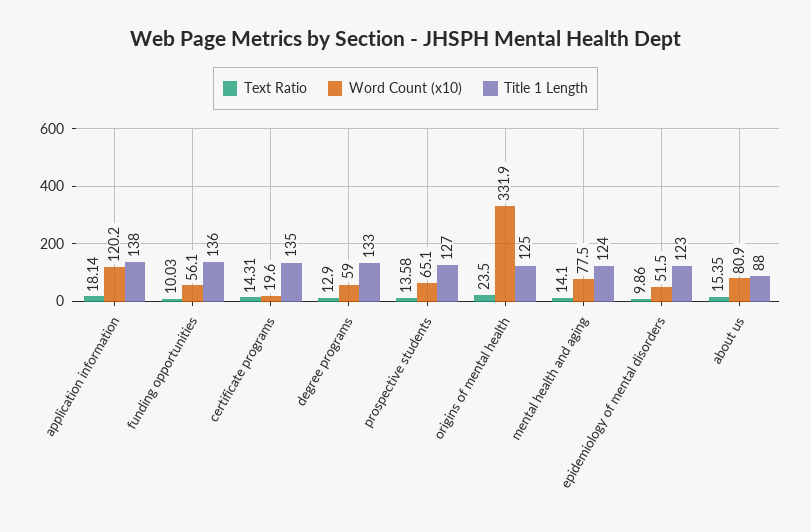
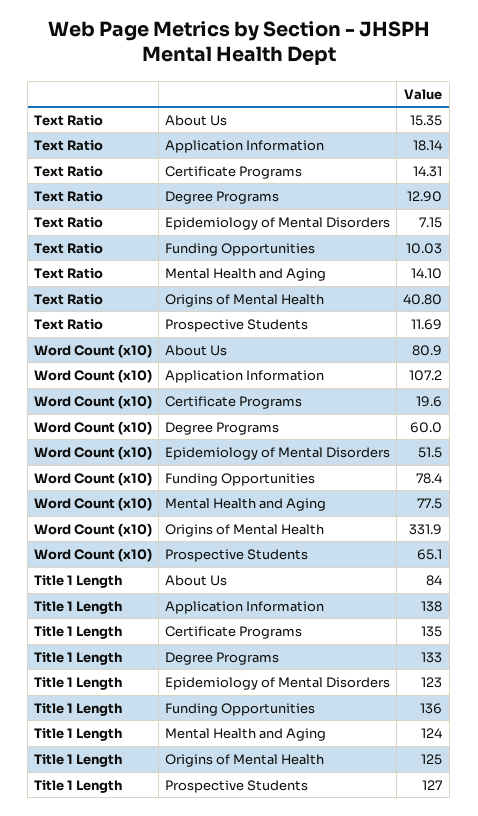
  {
    "Text Ratio": {
      "application information": 18.14,
      "funding opportunities": 10.03,
      "certificate programs": 14.31,
      "degree programs": 12.9,
-     "prospective students": 13.58,
+     "prospective students": 11.69,
-     "origins of mental health": 23.5,
+     "origins of mental health": 40.8,
      "mental health and aging": 14.1,
-     "epidemiology of mental disorders": 9.86,
+     "epidemiology of mental disorders": 7.15,
      "about us": 15.35
    },
    "Word Count (x10)": {
-     "application information": 120.2,
+     "application information": 107.2,
-     "funding opportunities": 56.1,
+     "funding opportunities": 78.4,
      "certificate programs": 19.6,
-     "degree programs": 59,
+     "degree programs": 60,
      "prospective students": 65.1,
      "origins of mental health": 331.9,
      "mental health and aging": 77.5,
      "epidemiology of mental disorders": 51.5,
      "about us": 80.9
    },
    "Title 1 Length": {
      "application information": 138,
      "funding opportunities": 136,
      "certificate programs": 135,
      "degree programs": 133,
      "prospective students": 127,
      "origins of mental health": 125,
      "mental health and aging": 124,
      "epidemiology of mental disorders": 123,
-     "about us": 88
+     "about us": 84
    }
  }

